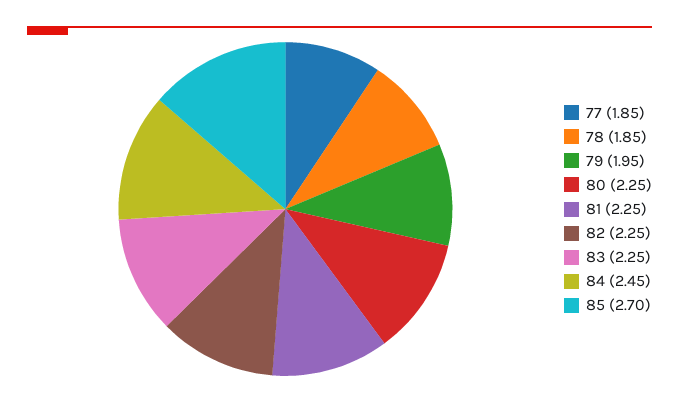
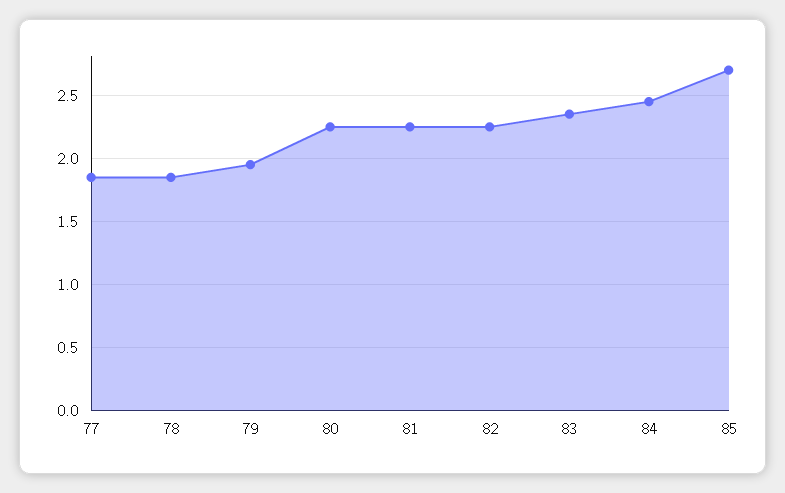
  {
    "77": 1.85,
    "78": 1.85,
    "79": 1.95,
    "80": 2.25,
    "81": 2.25,
    "82": 2.25,
-   "83": 2.25,
+   "83": 2.35,
    "84": 2.45,
    "85": 2.7
  }

